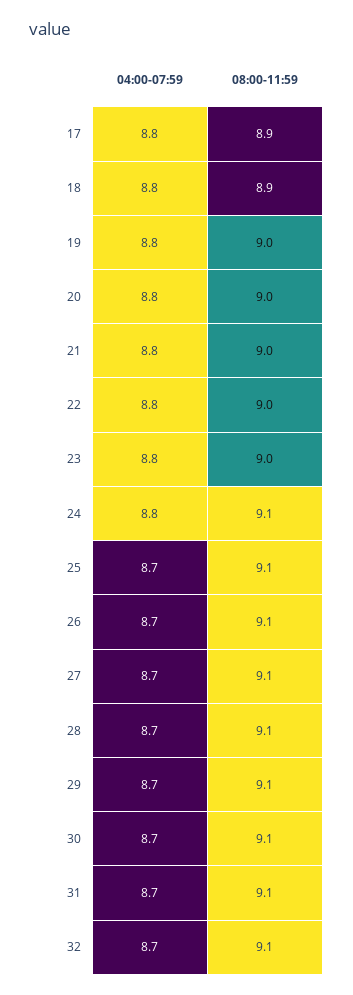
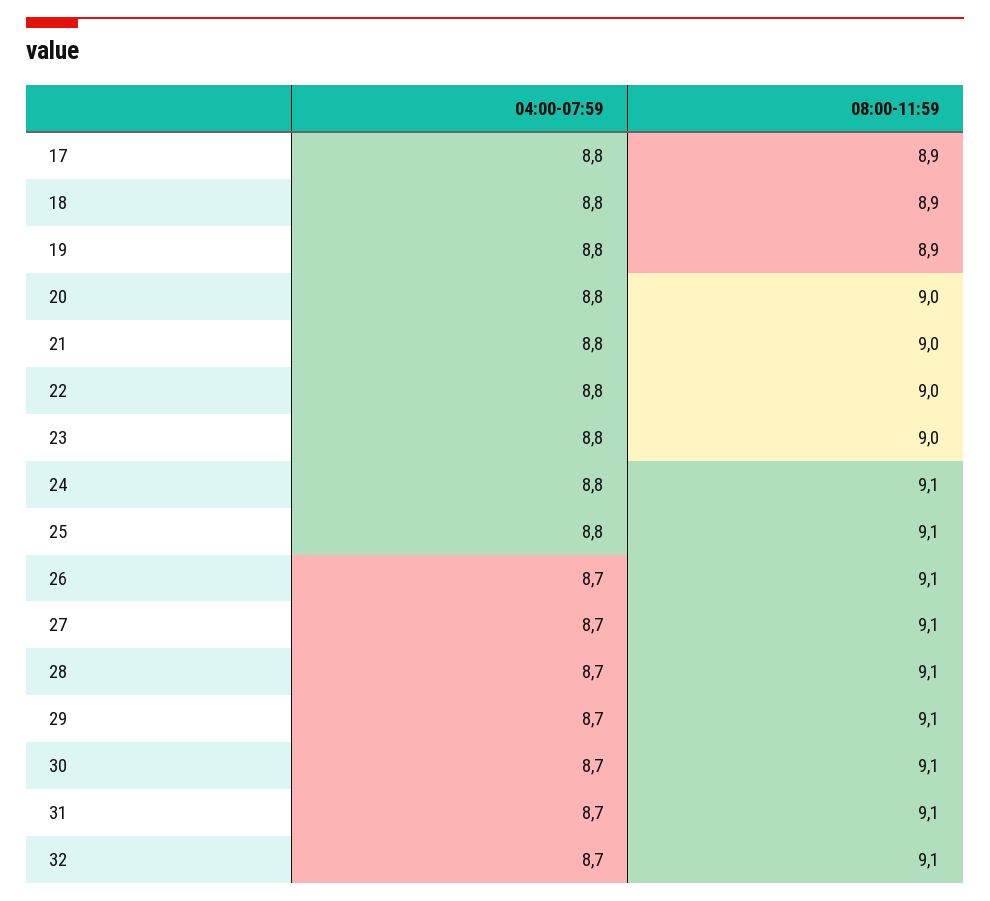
  {
    "04:00-07:59": {
      "17": 8.8,
      "18": 8.8,
      "19": 8.8,
      "20": 8.8,
      "21": 8.8,
      "22": 8.8,
      "23": 8.8,
      "24": 8.8,
-     "25": 8.7,
+     "25": 8.8,
      "26": 8.7,
      "27": 8.7,
      "28": 8.7,
      "29": 8.7,
      "30": 8.7,
      "31": 8.7,
      "32": 8.7
    },
    "08:00-11:59": {
      "17": 8.9,
      "18": 8.9,
-     "19": 9,
+     "19": 8.9,
      "20": 9,
      "21": 9,
      "22": 9,
      "23": 9,
      "24": 9.1,
      "25": 9.1,
      "26": 9.1,
      "27": 9.1,
      "28": 9.1,
      "29": 9.1,
      "30": 9.1,
      "31": 9.1,
      "32": 9.1
    }
  }

